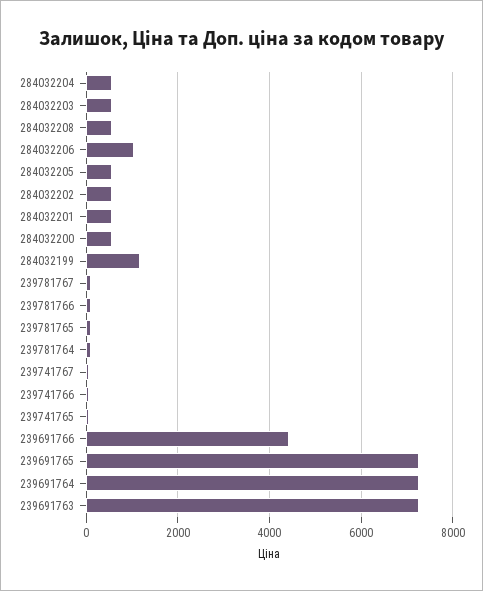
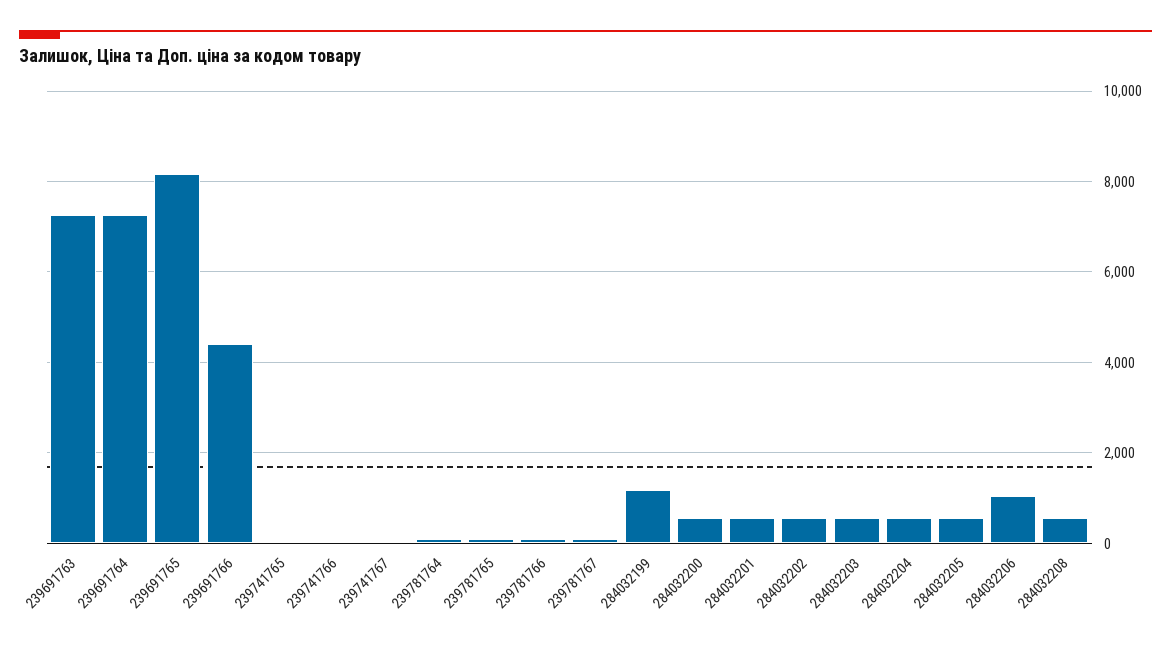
  {
    "284032204": 600,
    "284032203": 600,
    "284032208": 600,
    "284032206": 1000,
    "284032205": 600,
    "284032202": 600,
    "284032201": 600,
    "284032200": 600,
    "284032199": 1200,
    "239781767": 200,
    "239781766": 200,
    "239781765": 200,
    "239781764": 200,
    "239741767": 0,
    "239741766": 0,
    "239741765": 0,
    "239691766": 4400,
-   "239691765": 7200,
+   "239691765": 8200,
    "239691764": 7200,
    "239691763": 7200
  }

